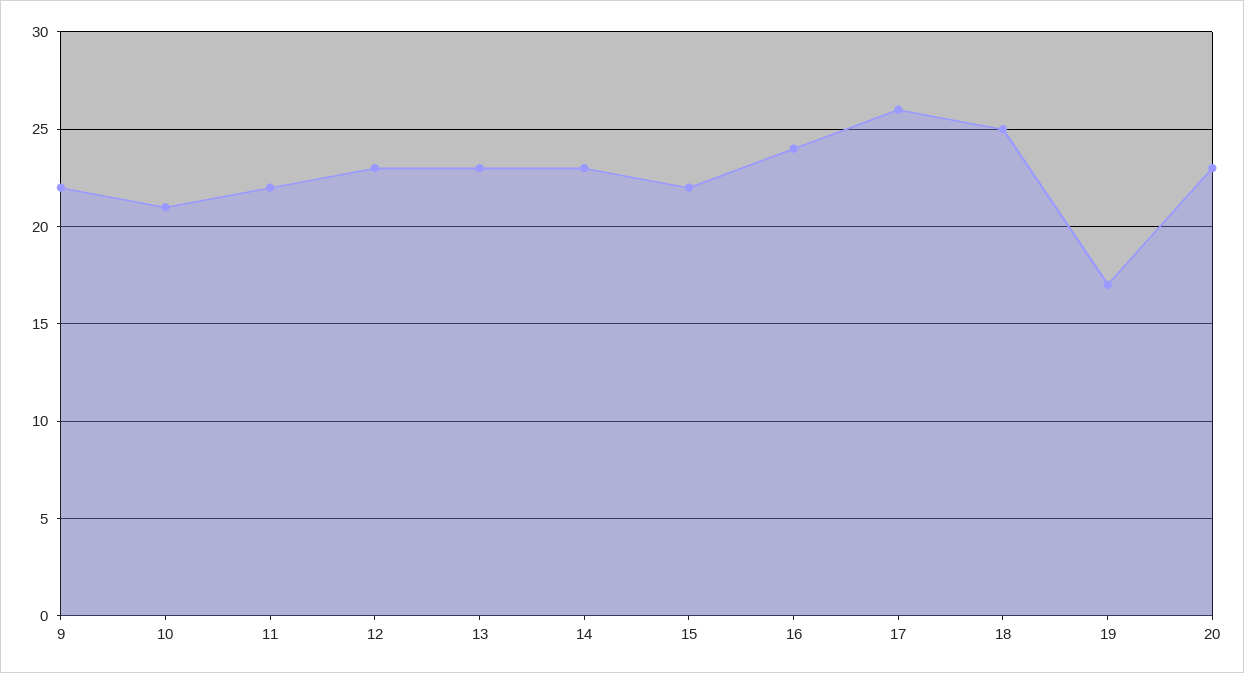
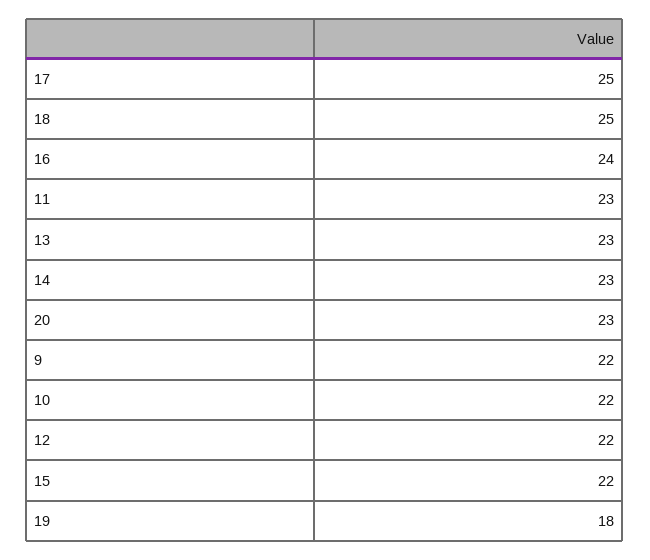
  {
    "9": 22,
-   "10": 21,
+   "10": 22,
-   "11": 22,
+   "11": 23,
-   "12": 23,
+   "12": 22,
    "13": 23,
    "14": 23,
    "15": 22,
    "16": 24,
-   "17": 26,
+   "17": 25,
    "18": 25,
-   "19": 17,
+   "19": 18,
    "20": 23
  }

